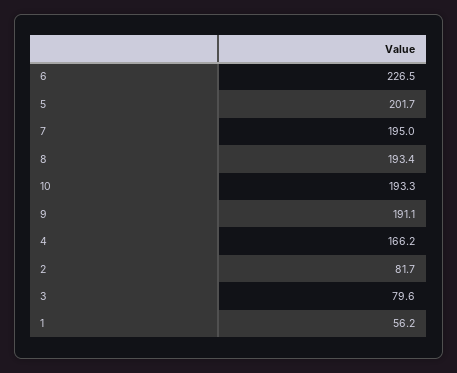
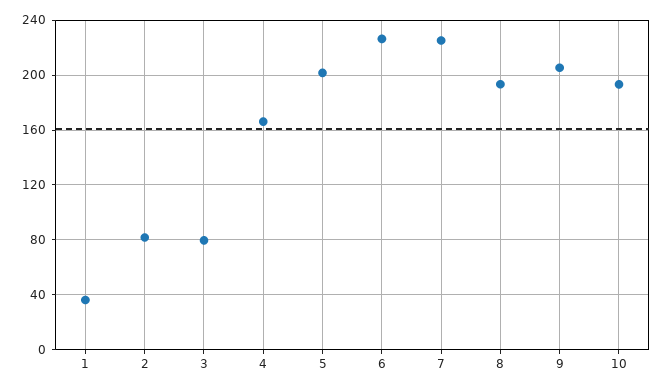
  {
    "6": 226.5,
    "5": 201.7,
-   "7": 195,
+   "7": 225,
    "8": 193.4,
    "10": 193.3,
-   "9": 191.1,
+   "9": 205,
    "4": 166.2,
    "2": 81.7,
    "3": 79.6,
-   "1": 56.2
+   "1": 35
  }

